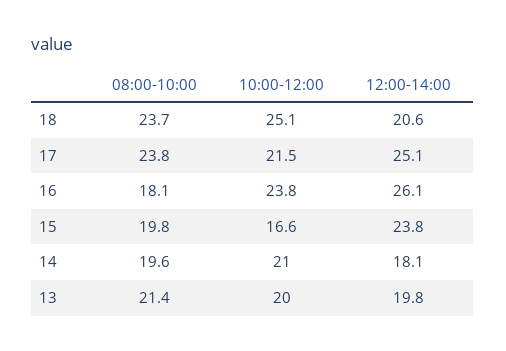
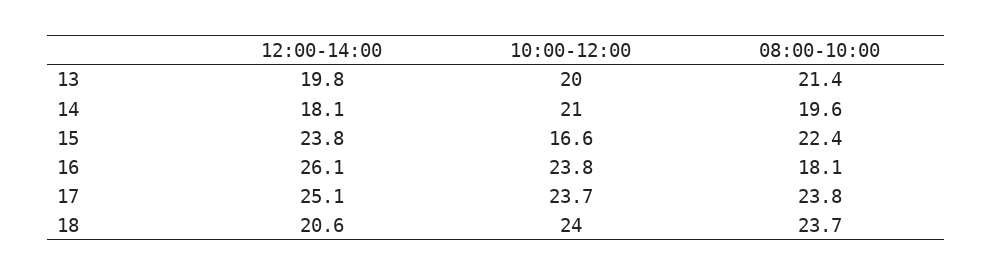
  {
    "08:00-10:00": {
      "18": 23.7,
      "17": 23.8,
      "16": 18.1,
-     "15": 19.8,
+     "15": 22.4,
      "14": 19.6,
      "13": 21.4
    },
    "10:00-12:00": {
-     "18": 25.1,
+     "18": 24,
-     "17": 21.5,
+     "17": 23.7,
      "16": 23.8,
      "15": 16.6,
      "14": 21,
      "13": 20
    },
    "12:00-14:00": {
      "18": 20.6,
      "17": 25.1,
      "16": 26.1,
      "15": 23.8,
      "14": 18.1,
      "13": 19.8
    }
  }

